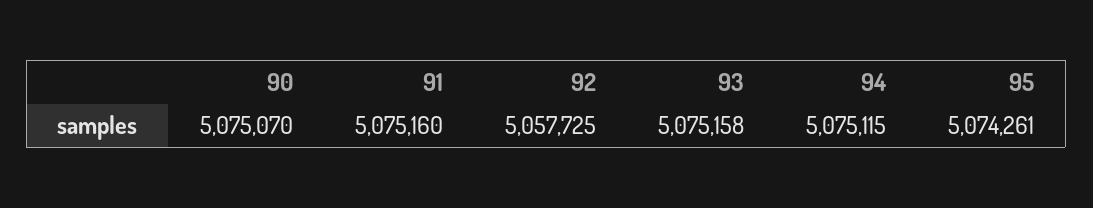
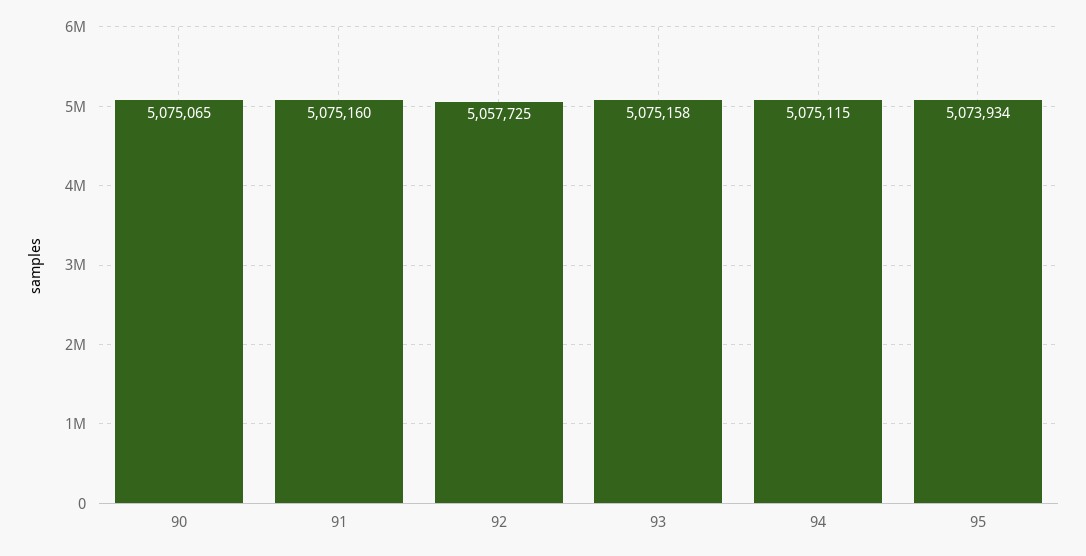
  {
-   "90": 5075070,
+   "90": 5075065,
    "91": 5075160,
    "92": 5057725,
    "93": 5075158,
    "94": 5075115,
-   "95": 5074261
+   "95": 5073934
  }

